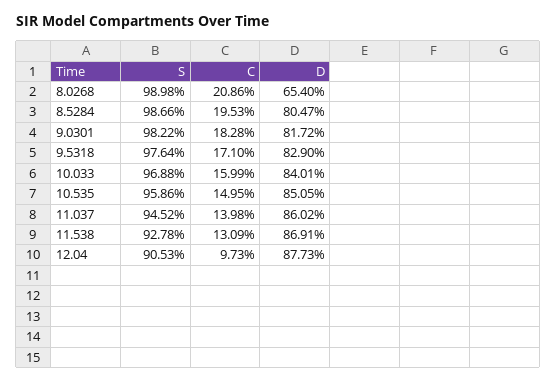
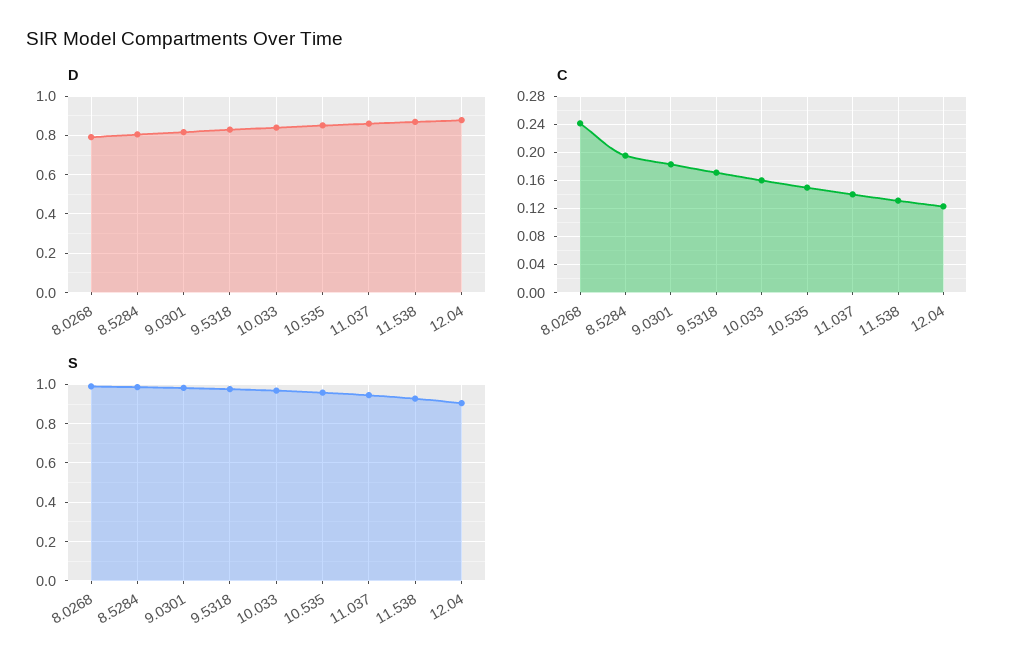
  {
    "S": {
      "8.0268": 0.9898,
      "8.5284": 0.9866,
      "9.0301": 0.9822,
      "9.5318": 0.9764,
      "10.033": 0.9688,
      "10.535": 0.9586,
      "11.037": 0.9452,
      "11.538": 0.9278,
      "12.04": 0.9053
    },
    "C": {
-     "8.0268": 0.2086,
+     "8.0268": 0.24,
      "8.5284": 0.1953,
      "9.0301": 0.1828,
      "9.5318": 0.171,
      "10.033": 0.1599,
      "10.535": 0.1495,
      "11.037": 0.1398,
      "11.538": 0.1309,
-     "12.04": 0.0973
+     "12.04": 0.12
    },
    "D": {
-     "8.0268": 0.654,
+     "8.0268": 0.8,
      "8.5284": 0.8047,
      "9.0301": 0.8172,
      "9.5318": 0.829,
      "10.033": 0.8401,
      "10.535": 0.8505,
      "11.037": 0.8602,
      "11.538": 0.8691,
      "12.04": 0.8773
    }
  }

